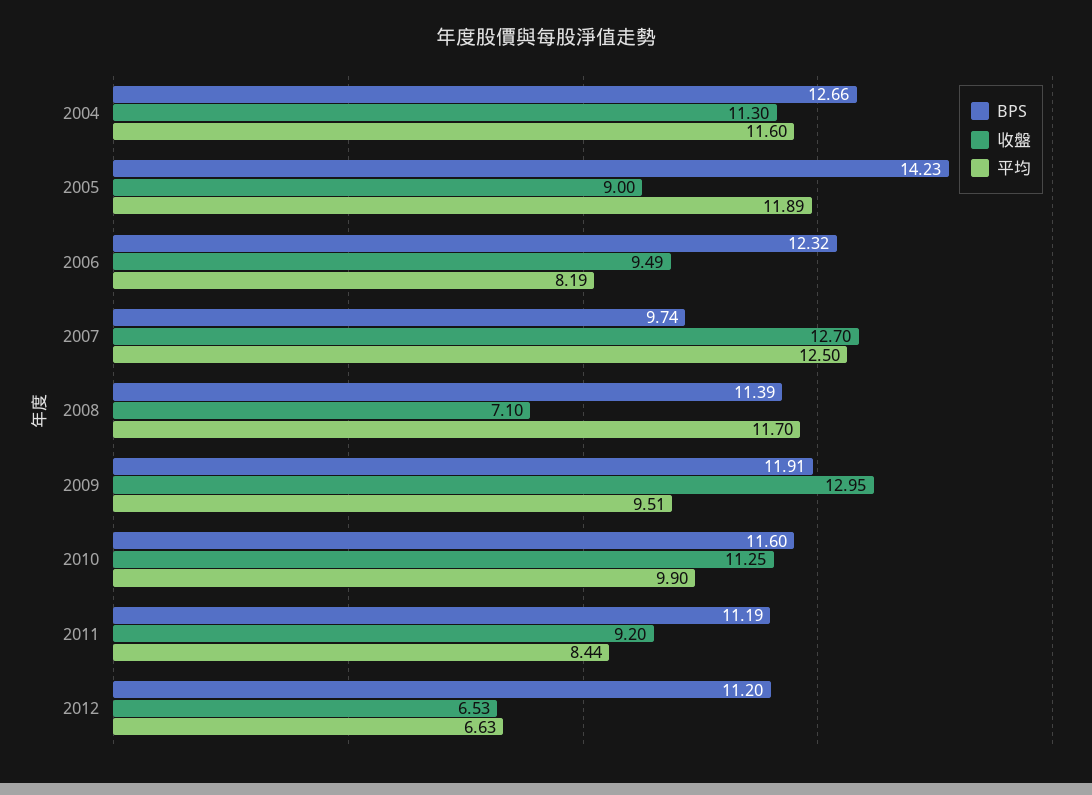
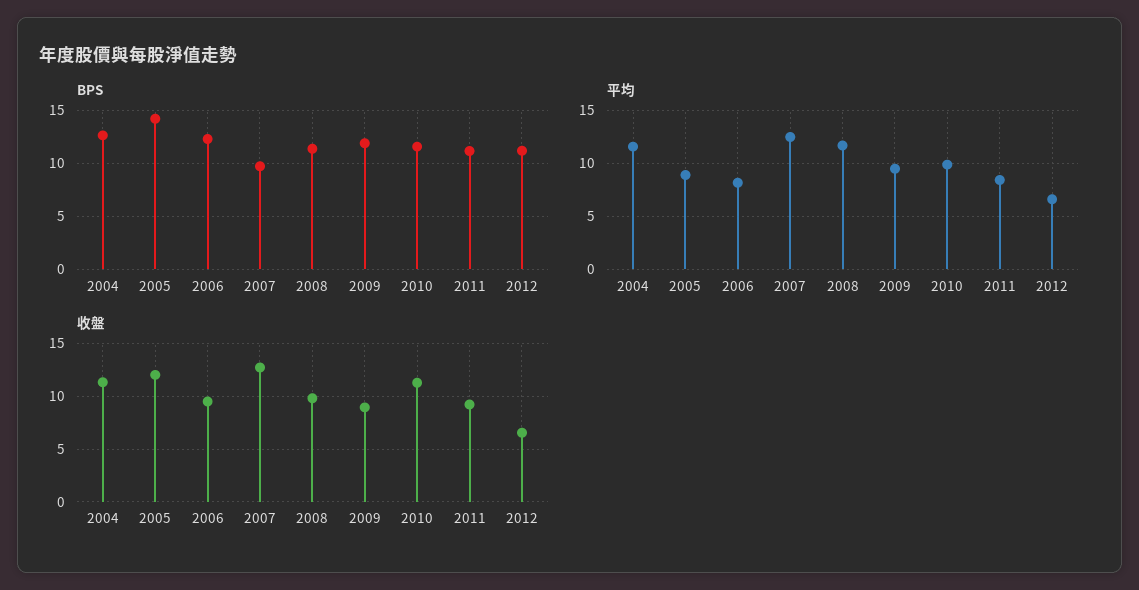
  {
    "BPS": {
      "2004": 12.66,
      "2005": 14.23,
      "2006": 12.32,
      "2007": 9.74,
      "2008": 11.39,
      "2009": 11.91,
      "2010": 11.6,
      "2011": 11.19,
      "2012": 11.2
    },
    "收盤": {
      "2004": 11.3,
-     "2005": 9,
+     "2005": 12,
      "2006": 9.49,
      "2007": 12.7,
-     "2008": 7.1,
+     "2008": 10,
-     "2009": 12.95,
+     "2009": 9,
      "2010": 11.25,
      "2011": 9.2,
      "2012": 6.53
    },
    "平均": {
      "2004": 11.6,
-     "2005": 11.89,
+     "2005": 9,
      "2006": 8.19,
      "2007": 12.5,
      "2008": 11.7,
      "2009": 9.51,
      "2010": 9.9,
      "2011": 8.44,
      "2012": 6.63
    }
  }

